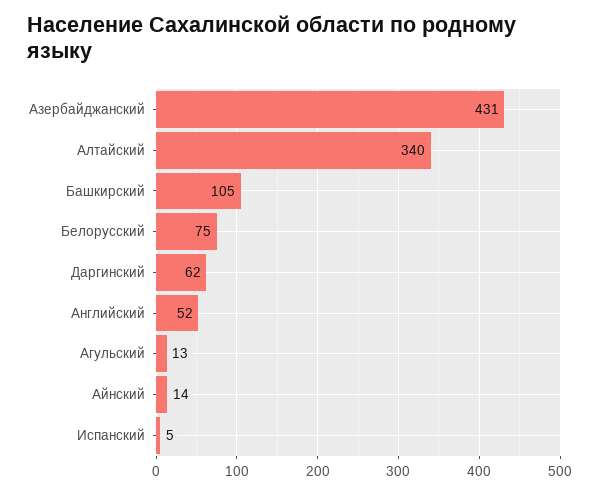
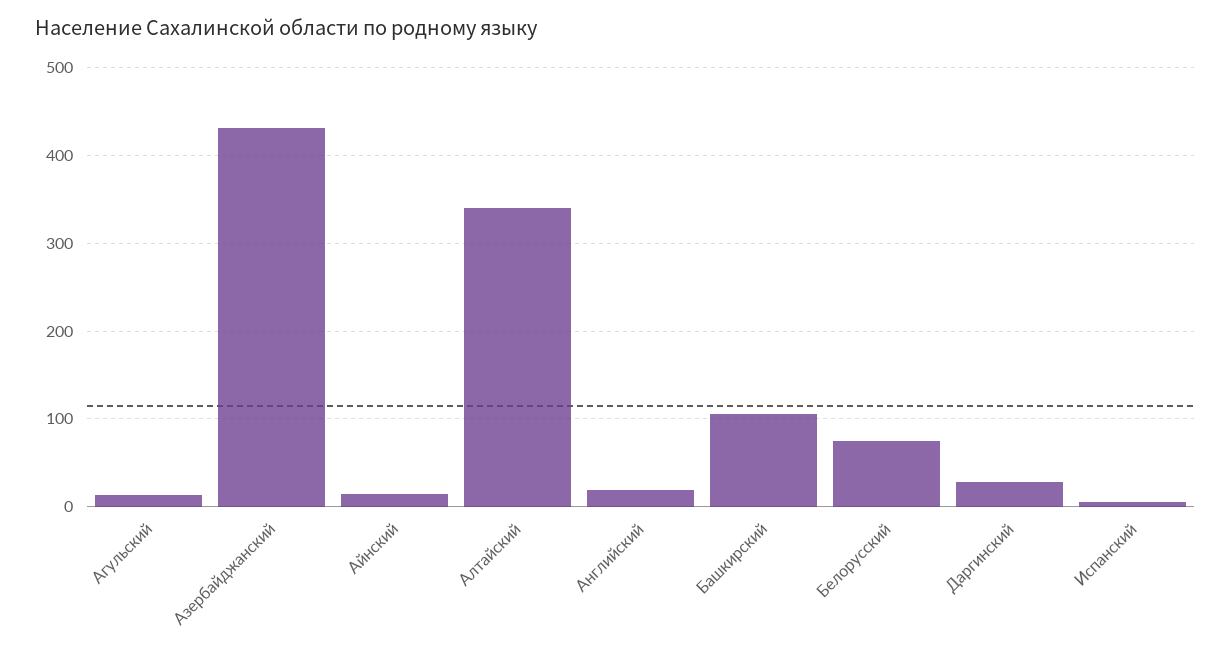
  {
    "Азербайджанский": 431,
    "Алтайский": 340,
    "Башкирский": 105,
    "Белорусский": 75,
-   "Даргинский": 62,
+   "Даргинский": 30,
-   "Английский": 52,
+   "Английский": 20,
    "Агульский": 13,
    "Айнский": 14,
    "Испанский": 5
  }

